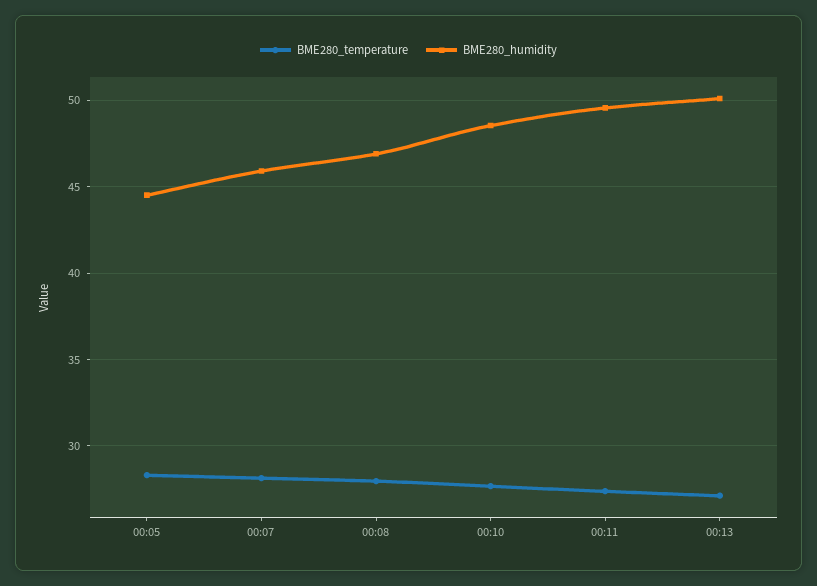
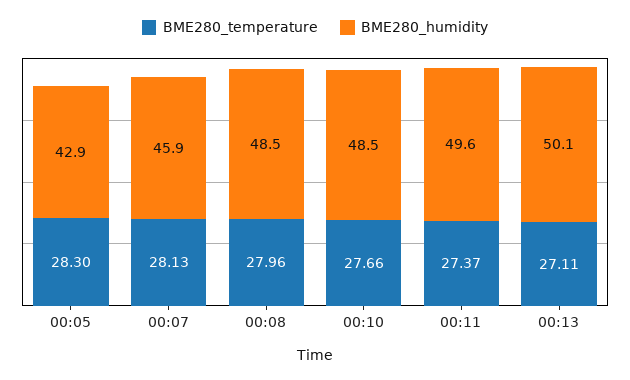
  {
    "BME280_temperature": {
      "00:05": 28.3,
      "00:07": 28.13,
      "00:08": 27.96,
      "00:10": 27.66,
      "00:11": 27.37,
      "00:13": 27.11
    },
    "BME280_humidity": {
-     "00:05": 44.5,
+     "00:05": 42.9,
      "00:07": 45.9,
-     "00:08": 47,
+     "00:08": 48.5,
      "00:10": 48.5,
      "00:11": 49.6,
      "00:13": 50.1
    }
  }

